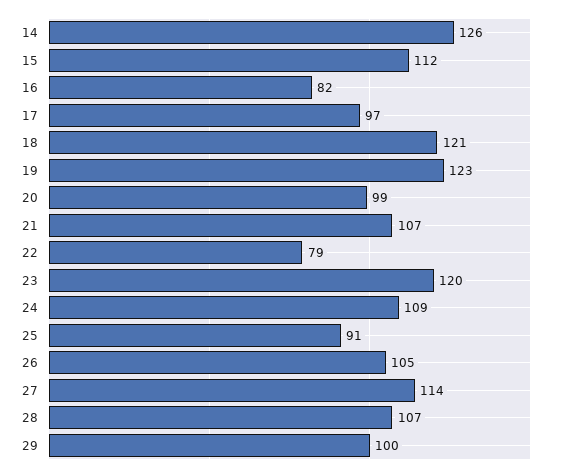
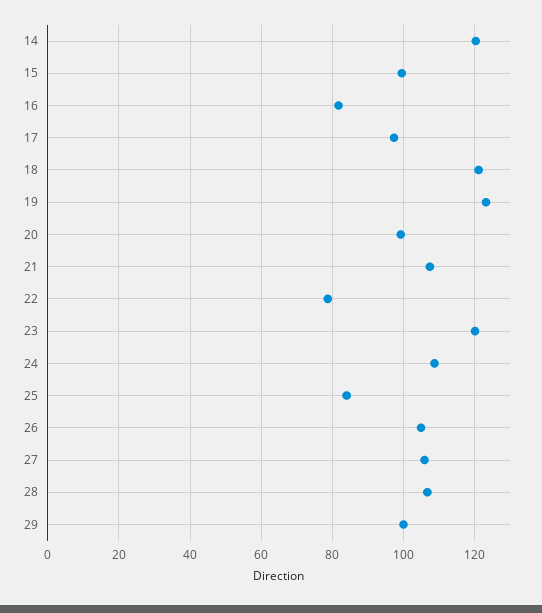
  {
-   "14": 126,
+   "14": 120,
-   "15": 112,
+   "15": 100,
    "16": 82,
    "17": 97,
    "18": 121,
    "19": 123,
    "20": 99,
    "21": 107,
    "22": 79,
    "23": 120,
    "24": 109,
-   "25": 91,
+   "25": 84,
    "26": 105,
-   "27": 114,
+   "27": 106,
    "28": 107,
    "29": 100
  }

